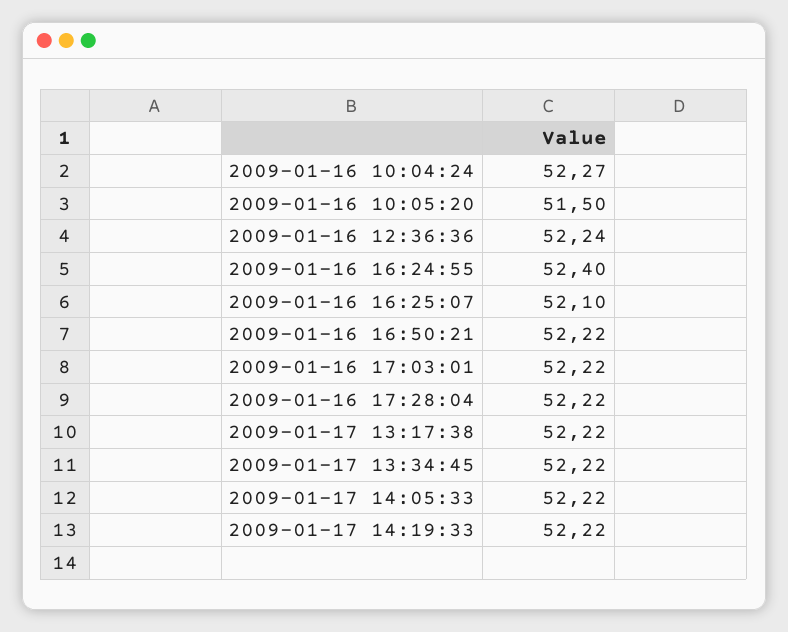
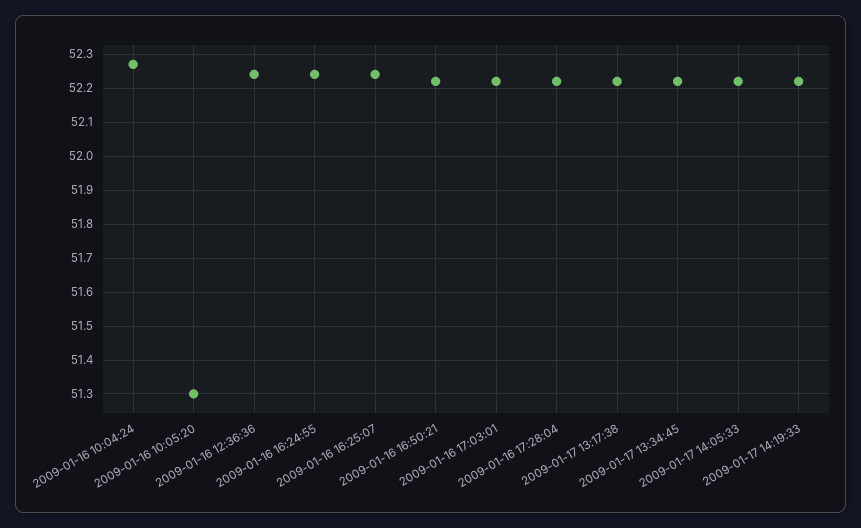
  {
    "2009-01-16 10:04:24": 52.27,
-   "2009-01-16 10:05:20": 51.5,
+   "2009-01-16 10:05:20": 51.3,
    "2009-01-16 12:36:36": 52.24,
-   "2009-01-16 16:24:55": 52.4,
+   "2009-01-16 16:24:55": 52.25,
-   "2009-01-16 16:25:07": 52.1,
+   "2009-01-16 16:25:07": 52.25,
    "2009-01-16 16:50:21": 52.22,
    "2009-01-16 17:03:01": 52.22,
    "2009-01-16 17:28:04": 52.22,
    "2009-01-17 13:17:38": 52.22,
    "2009-01-17 13:34:45": 52.22,
    "2009-01-17 14:05:33": 52.22,
    "2009-01-17 14:19:33": 52.22
  }

